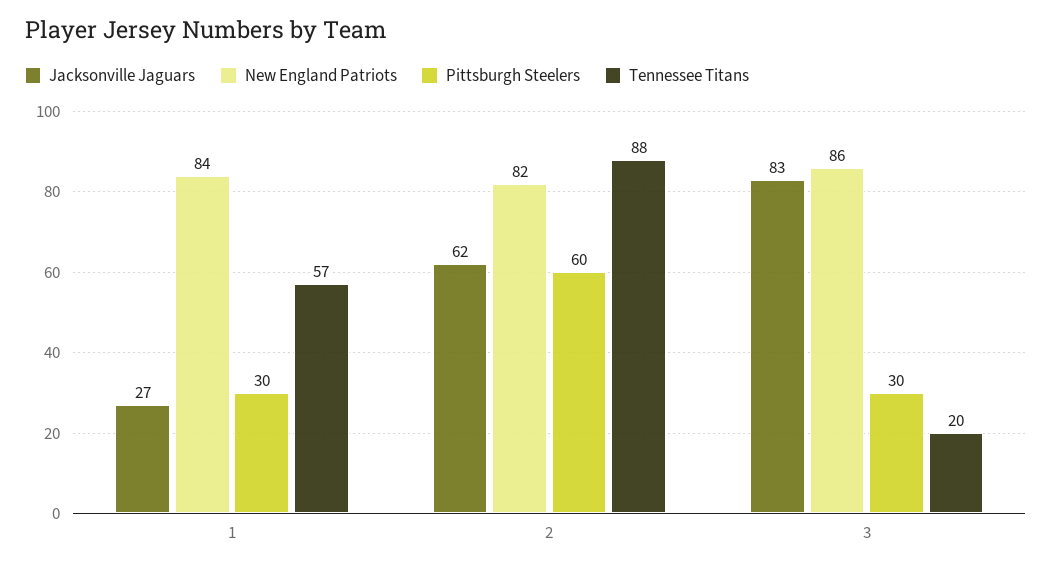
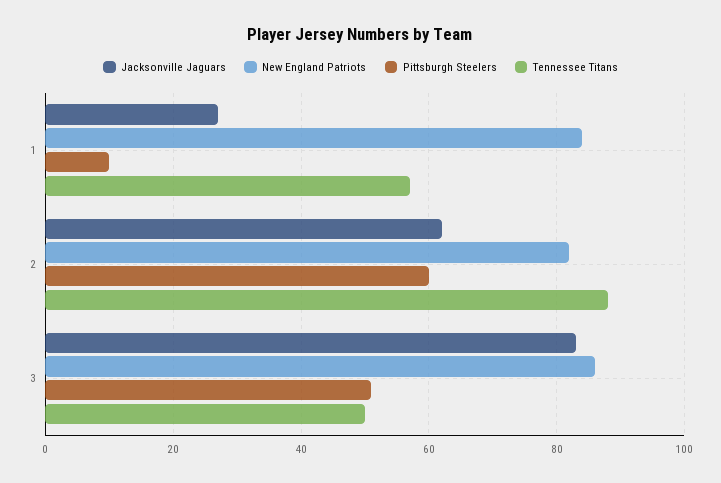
  {
    "Jacksonville Jaguars": {
      "1": 27,
      "2": 62,
      "3": 83
    },
    "New England Patriots": {
      "1": 84,
      "2": 82,
      "3": 86
    },
    "Pittsburgh Steelers": {
-     "1": 30,
+     "1": 10,
      "2": 60,
-     "3": 30
+     "3": 50
    },
    "Tennessee Titans": {
      "1": 57,
      "2": 88,
-     "3": 20
+     "3": 50
    }
  }

